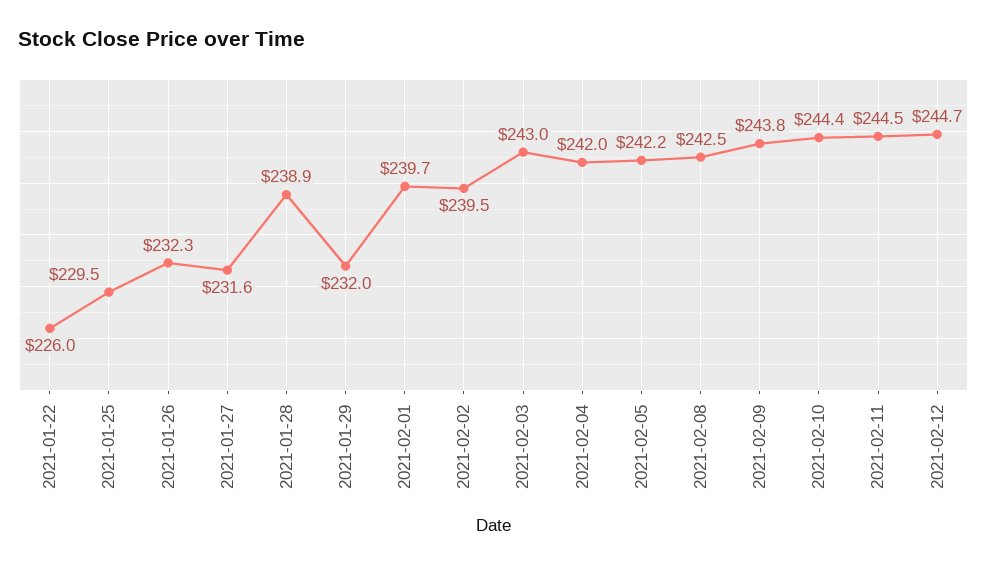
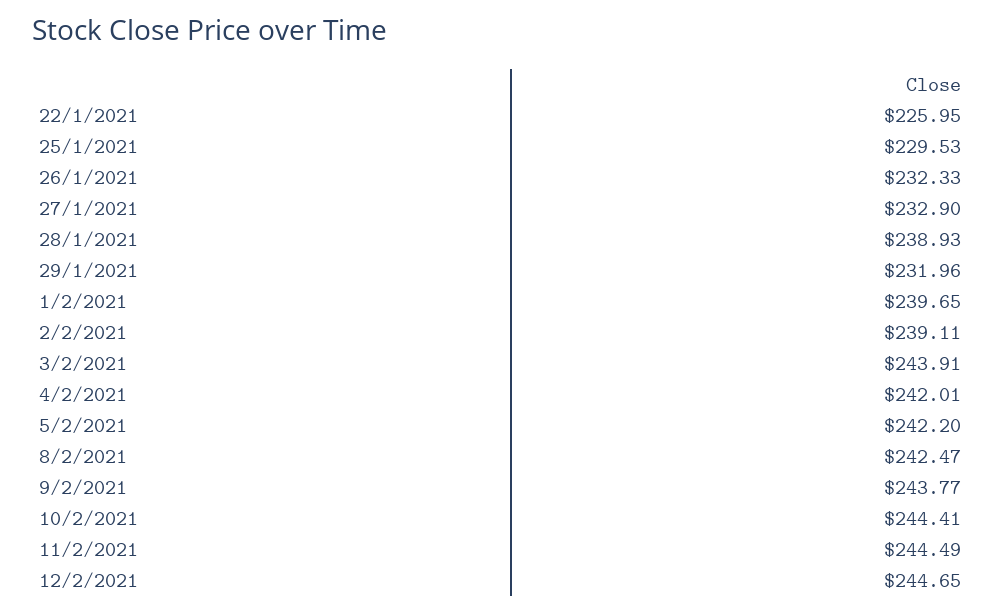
  {
    "2021-01-22": 225.95,
    "2021-01-25": 229.53,
    "2021-01-26": 232.33,
-   "2021-01-27": 231.6,
+   "2021-01-27": 232.9,
    "2021-01-28": 238.93,
    "2021-01-29": 231.96,
    "2021-02-01": 239.65,
-   "2021-02-02": 239.5,
+   "2021-02-02": 239.11,
-   "2021-02-03": 243,
+   "2021-02-03": 243.91,
    "2021-02-04": 242.01,
    "2021-02-05": 242.2,
    "2021-02-08": 242.47,
    "2021-02-09": 243.77,
    "2021-02-10": 244.41,
    "2021-02-11": 244.49,
    "2021-02-12": 244.65
  }

